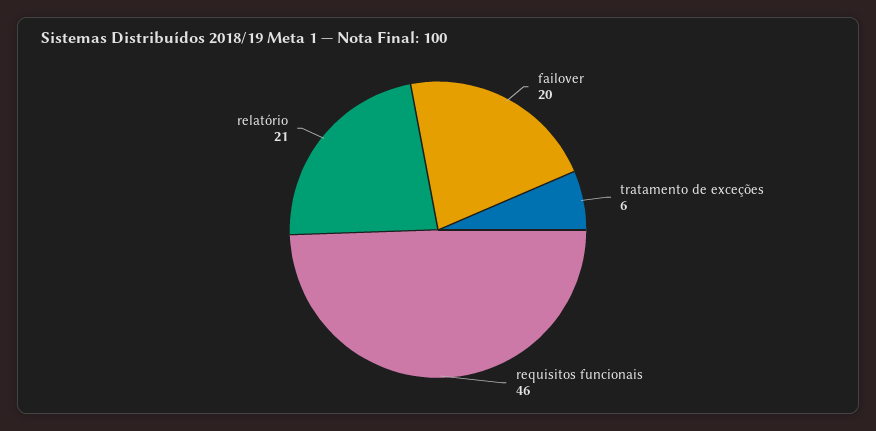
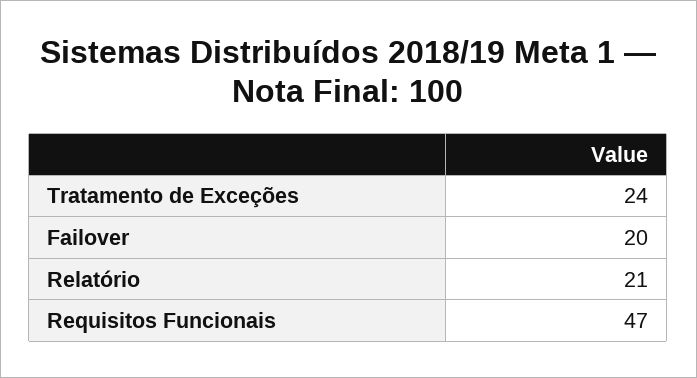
  {
    "failover": 20,
-   "tratamento de exceções": 6,
+   "tratamento de exceções": 24,
-   "requisitos funcionais": 46,
+   "requisitos funcionais": 47,
    "relatório": 21
  }

